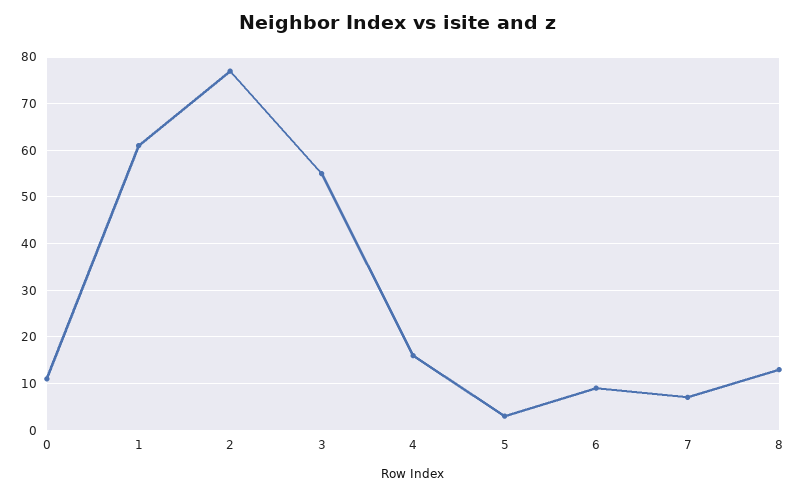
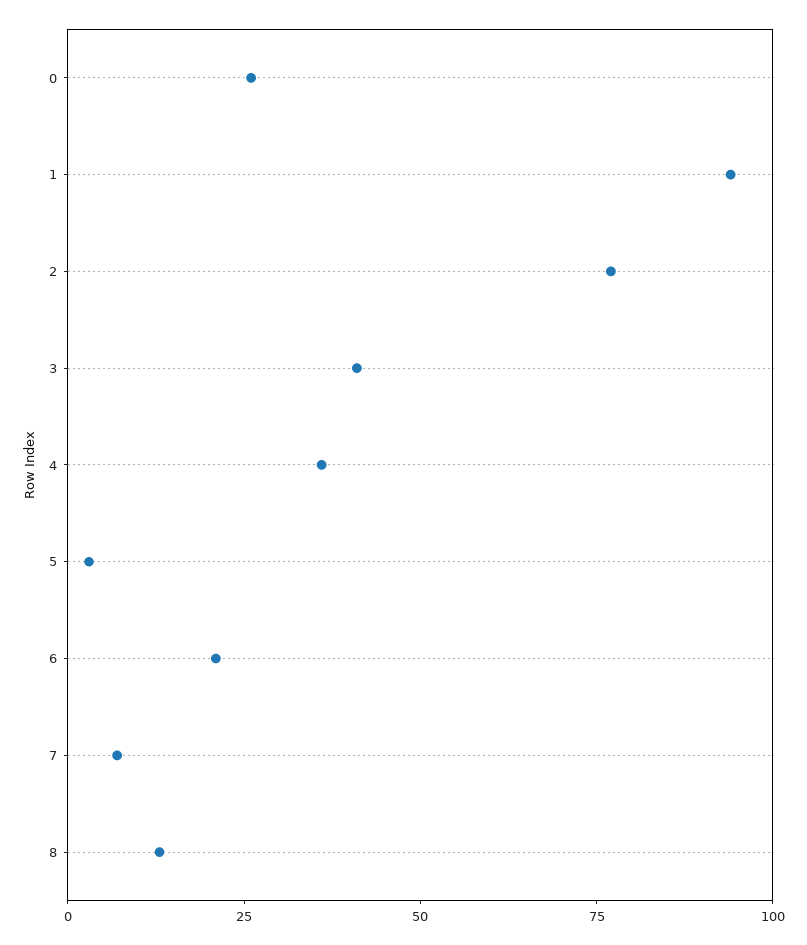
  {
-   "0": 10,
+   "0": 25,
-   "1": 60,
+   "1": 95,
    "2": 75,
-   "3": 55,
+   "3": 40,
-   "4": 15,
+   "4": 35,
    "5": 5,
-   "6": 10,
+   "6": 20,
    "7": 5,
    "8": 15
  }

